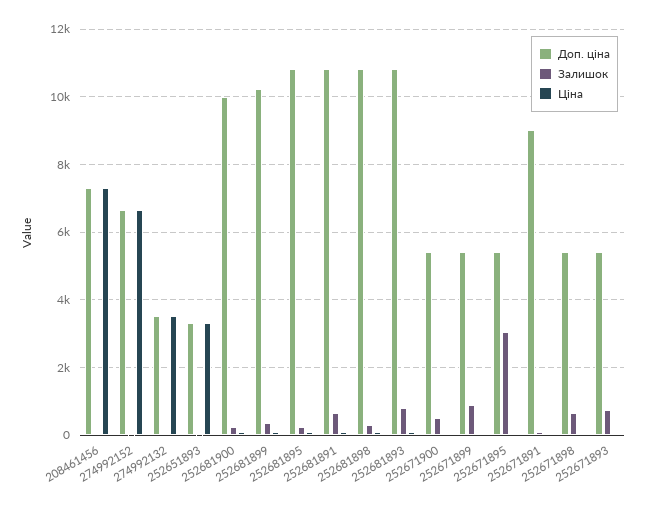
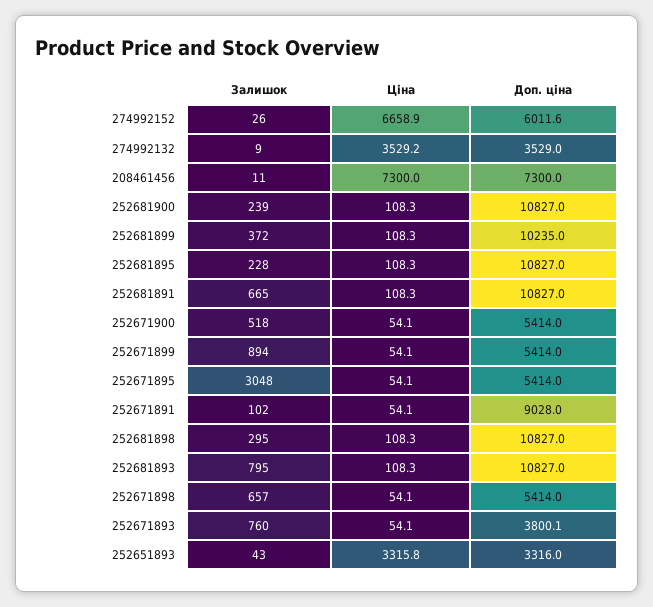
  {
    "Доп. ціна": {
      "208461456": 7300,
-     "274992152": 6600,
+     "274992152": 6011.6,
      "274992132": 3529,
      "252651893": 3316,
-     "252681900": 10000,
+     "252681900": 10827,
      "252681899": 10235,
      "252681895": 10827,
      "252681891": 10827,
      "252681898": 10827,
      "252681893": 10827,
      "252671900": 5414,
      "252671899": 5414,
      "252671895": 5414,
      "252671891": 9028,
      "252671898": 5414,
-     "252671893": 5400
+     "252671893": 3800.1
    },
    "Залишок": {
      "208461456": 11,
      "274992152": 26,
      "274992132": 9,
      "252651893": 43,
      "252681900": 239,
      "252681899": 372,
      "252681895": 228,
      "252681891": 665,
      "252681898": 295,
      "252681893": 795,
      "252671900": 518,
      "252671899": 894,
      "252671895": 3048,
      "252671891": 102,
      "252671898": 657,
      "252671893": 760
    },
    "Ціна": {
      "208461456": 7300,
      "274992152": 6658.9,
      "274992132": 3529.2,
      "252651893": 3315.8,
      "252681900": 108.3,
      "252681899": 108.3,
      "252681895": 108.3,
      "252681891": 108.3,
      "252681898": 108.3,
      "252681893": 108.3,
      "252671900": 54.1,
      "252671899": 54.1,
      "252671895": 54.1,
      "252671891": 54.1,
      "252671898": 54.1,
      "252671893": 54.1
    }
  }

